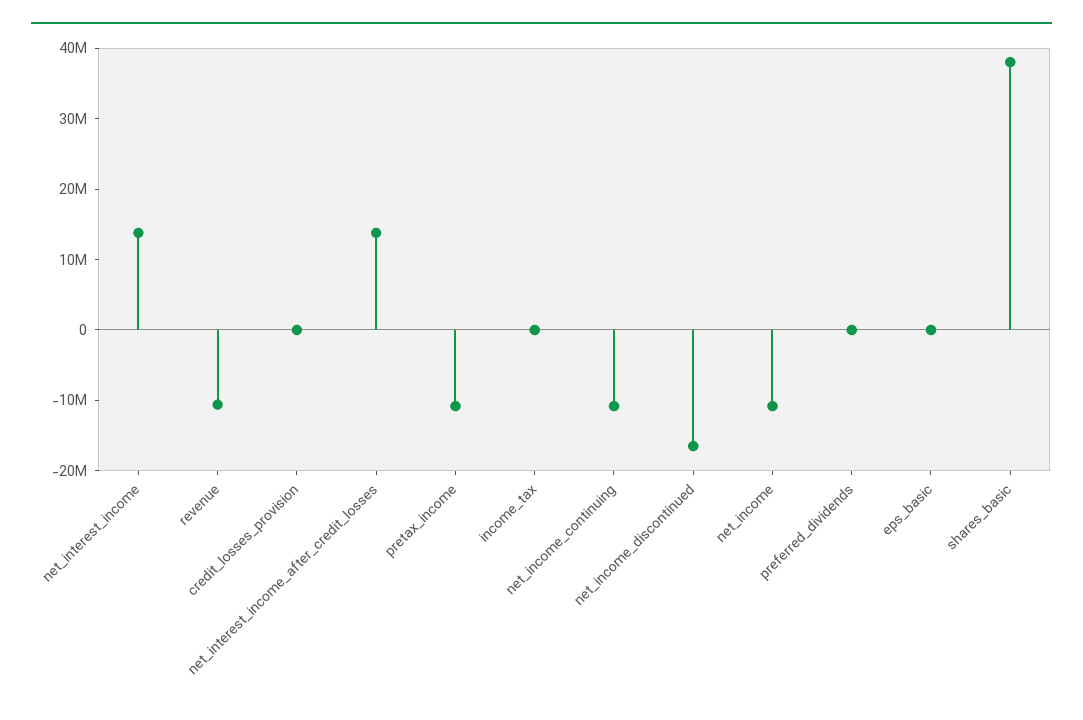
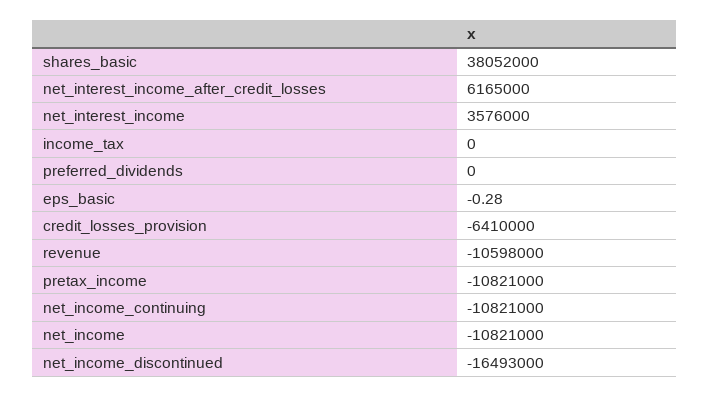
  {
-   "net_interest_income": 14000000,
+   "net_interest_income": 3576000,
    "revenue": -10598000,
-   "credit_losses_provision": 0,
+   "credit_losses_provision": -6410000,
-   "net_interest_income_after_credit_losses": 14000000,
+   "net_interest_income_after_credit_losses": 6165000,
    "pretax_income": -10821000,
    "income_tax": 0,
    "net_income_continuing": -10821000,
    "net_income_discontinued": -16493000,
    "net_income": -10821000,
    "preferred_dividends": 0,
    "eps_basic": -0.28,
    "shares_basic": 38052000
  }

